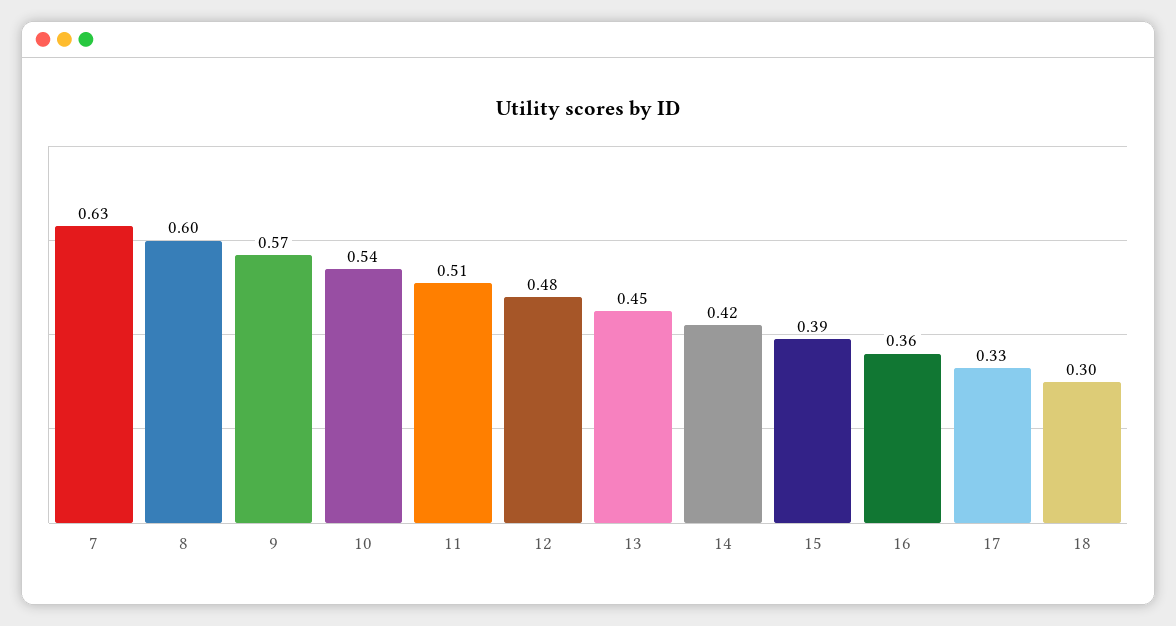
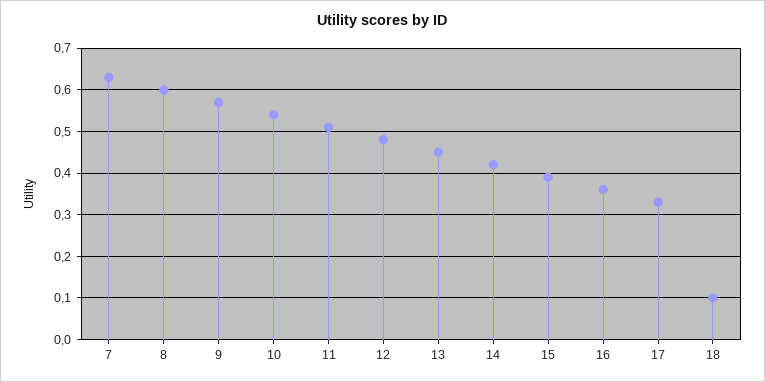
  {
    "7": 0.63,
    "8": 0.6,
    "9": 0.57,
    "10": 0.54,
    "11": 0.51,
    "12": 0.48,
    "13": 0.45,
    "14": 0.42,
    "15": 0.39,
    "16": 0.36,
    "17": 0.33,
-   "18": 0.3
+   "18": 0.1
  }

